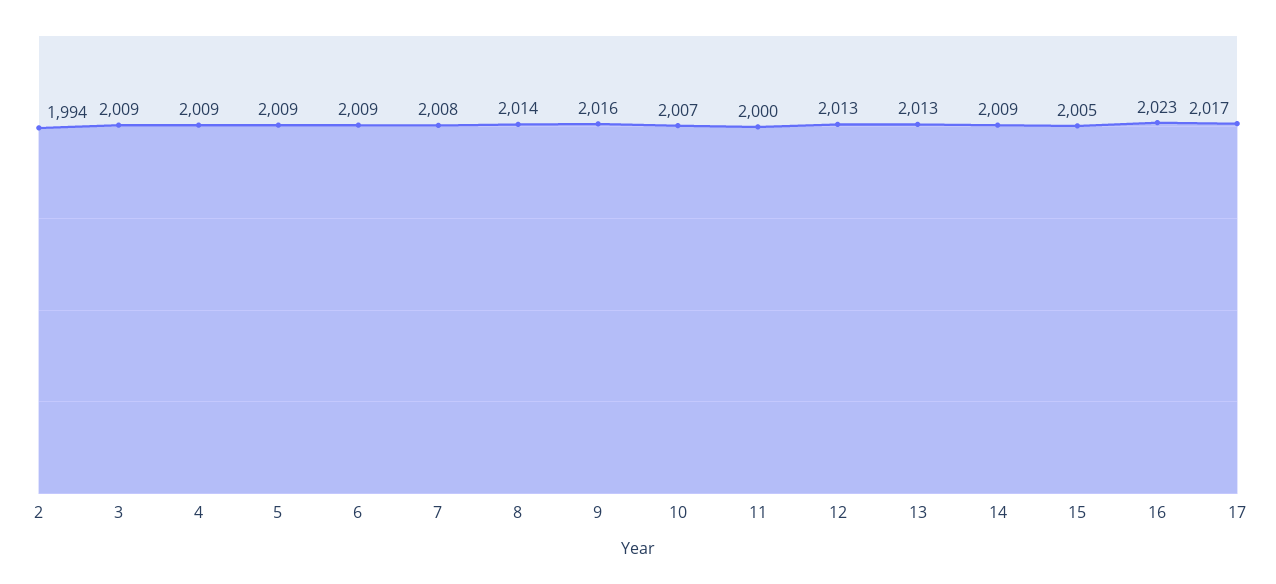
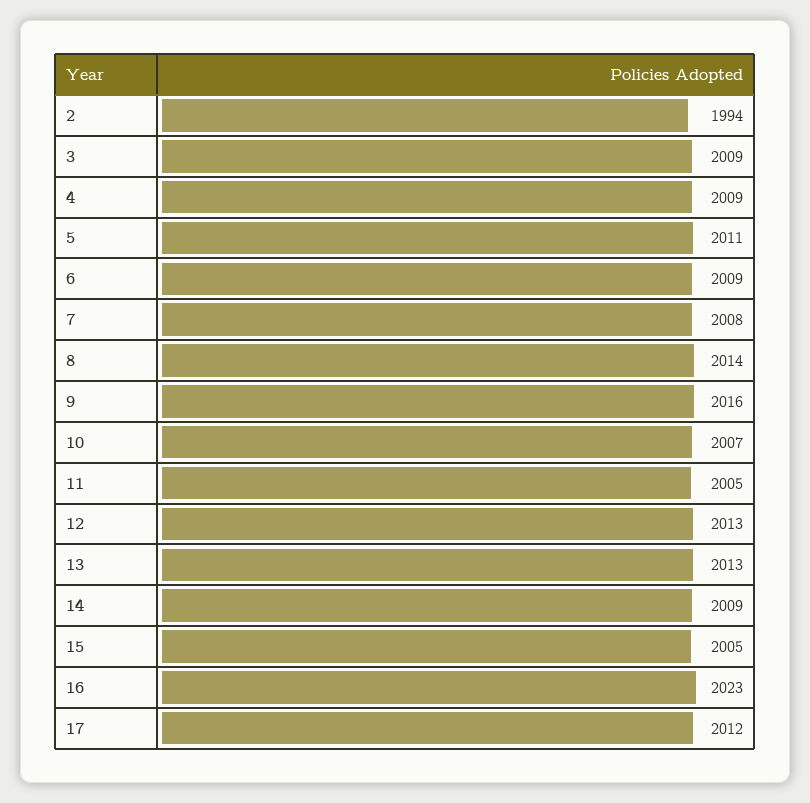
  {
    "2": 1994,
    "3": 2009,
    "4": 2009,
-   "5": 2009,
+   "5": 2011,
    "6": 2009,
    "7": 2008,
    "8": 2014,
    "9": 2016,
    "10": 2007,
-   "11": 2000,
+   "11": 2005,
    "12": 2013,
    "13": 2013,
    "14": 2009,
    "15": 2005,
    "16": 2023,
-   "17": 2017
+   "17": 2012
  }

